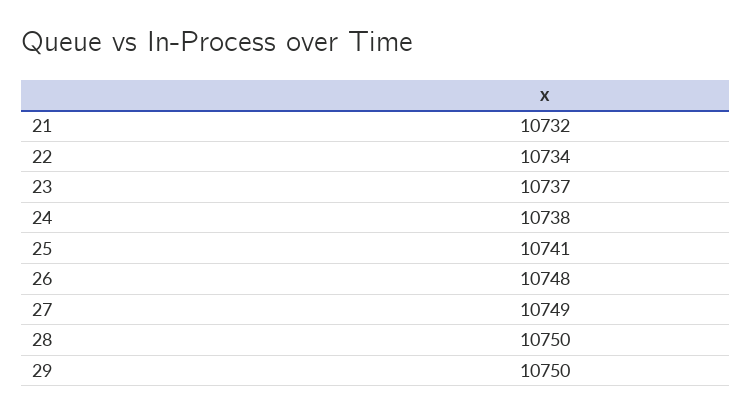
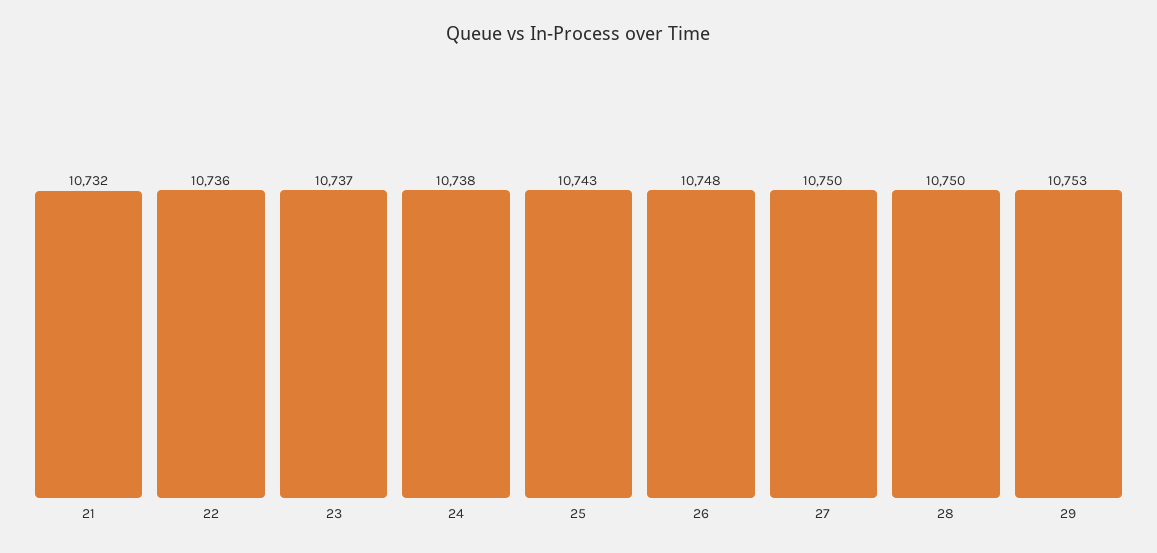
  {
    "21": 10732,
-   "22": 10734,
+   "22": 10736,
    "23": 10737,
    "24": 10738,
-   "25": 10741,
+   "25": 10743,
    "26": 10748,
-   "27": 10749,
+   "27": 10750,
    "28": 10750,
-   "29": 10750
+   "29": 10753
  }

